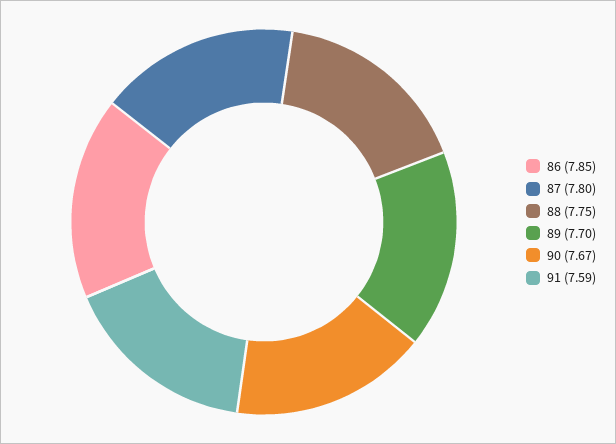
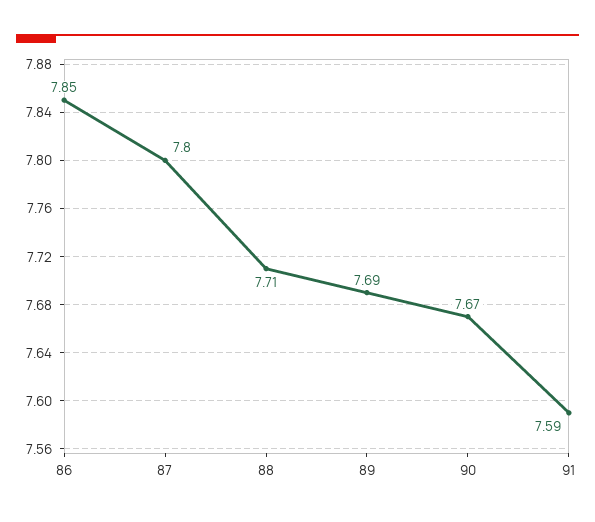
  {
    "86": 7.85,
    "87": 7.8,
-   "88": 7.75,
+   "88": 7.71,
-   "89": 7.7,
+   "89": 7.69,
    "90": 7.67,
    "91": 7.59
  }

